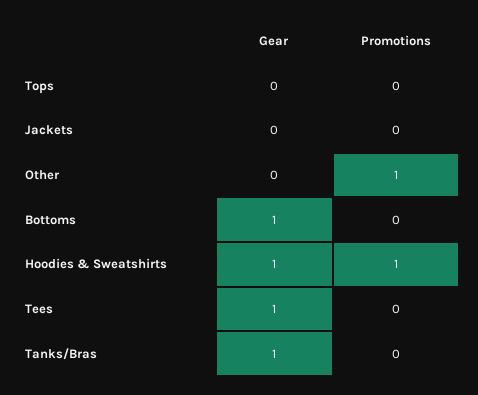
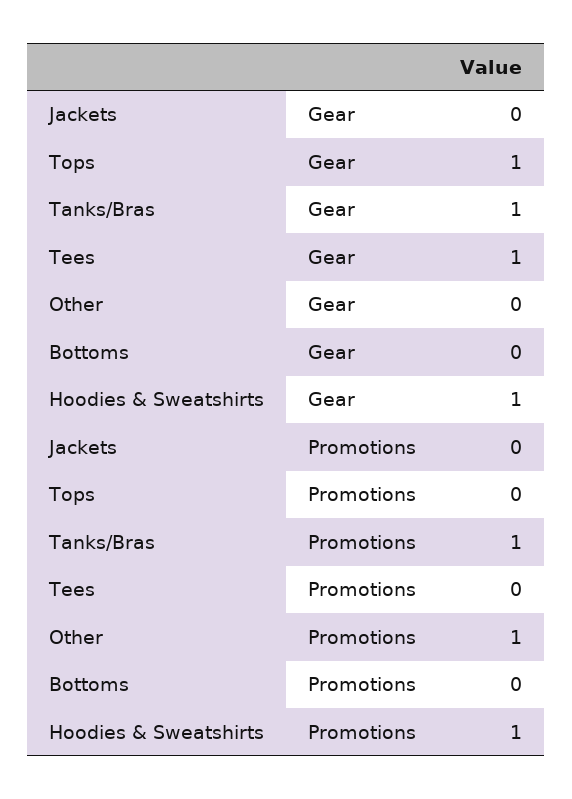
  {
    "Gear": {
-     "Tops": 0,
+     "Tops": 1,
      "Jackets": 0,
      "Other": 0,
-     "Bottoms": 1,
+     "Bottoms": 0,
      "Hoodies & Sweatshirts": 1,
      "Tees": 1,
      "Tanks/Bras": 1
    },
    "Promotions": {
      "Tops": 0,
      "Jackets": 0,
      "Other": 1,
      "Bottoms": 0,
      "Hoodies & Sweatshirts": 1,
      "Tees": 0,
-     "Tanks/Bras": 0
+     "Tanks/Bras": 1
    }
  }

